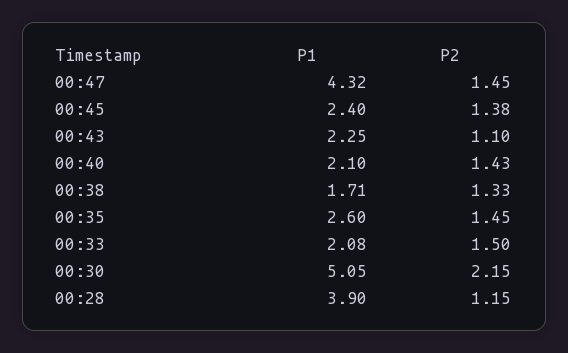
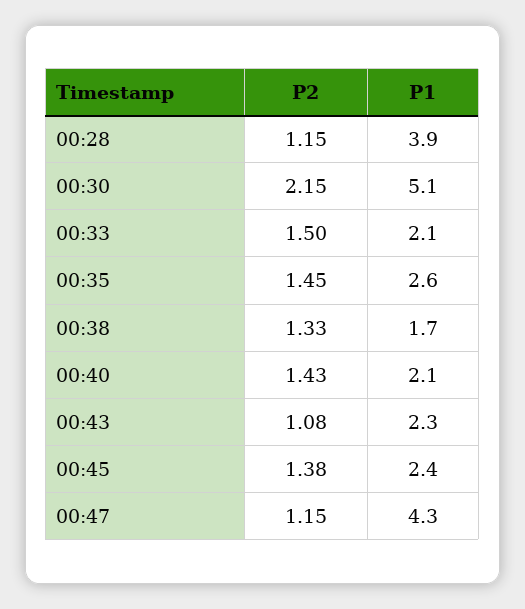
  {
    "P1": {
      "00:47": 4.32,
      "00:45": 2.4,
      "00:43": 2.25,
      "00:40": 2.1,
      "00:38": 1.71,
      "00:35": 2.6,
      "00:33": 2.08,
      "00:30": 5.05,
      "00:28": 3.9
    },
    "P2": {
-     "00:47": 1.45,
+     "00:47": 1.15,
      "00:45": 1.38,
-     "00:43": 1.1,
+     "00:43": 1.08,
      "00:40": 1.43,
      "00:38": 1.33,
      "00:35": 1.45,
      "00:33": 1.5,
      "00:30": 2.15,
      "00:28": 1.15
    }
  }

